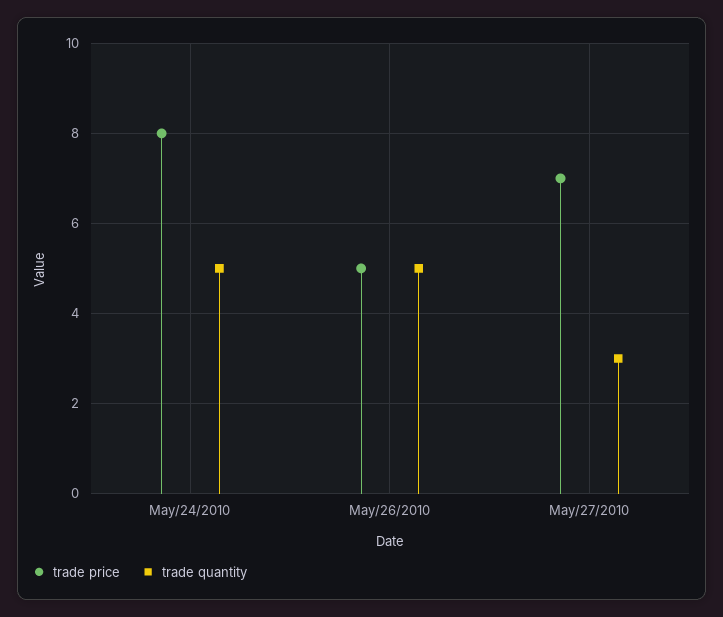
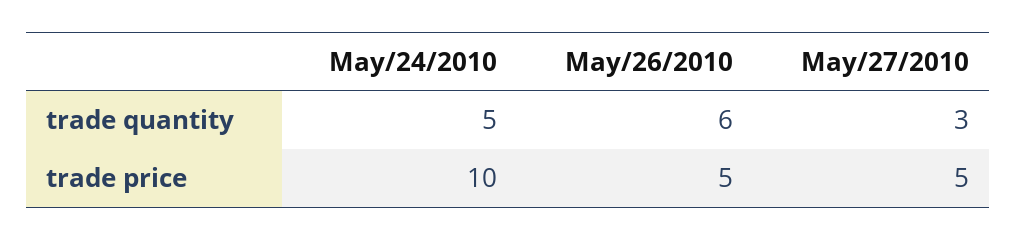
  {
    "trade price": {
-     "May/24/2010": 8,
+     "May/24/2010": 10,
      "May/26/2010": 5,
-     "May/27/2010": 7
+     "May/27/2010": 5
    },
    "trade quantity": {
      "May/24/2010": 5,
-     "May/26/2010": 5,
+     "May/26/2010": 6,
      "May/27/2010": 3
    }
  }

